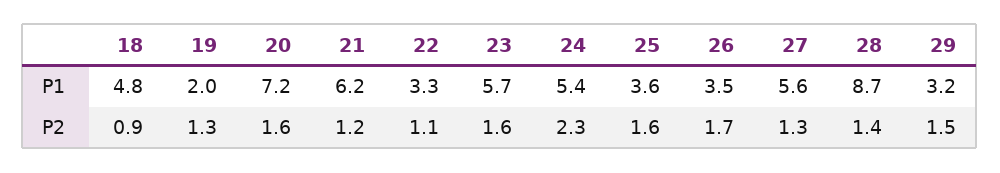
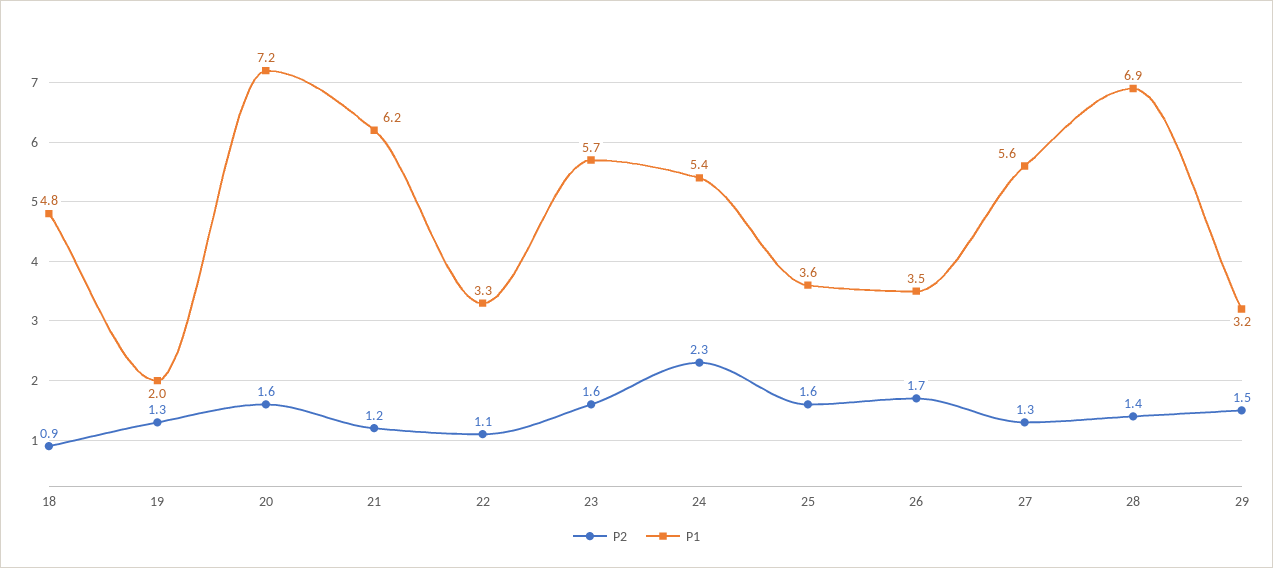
  {
    "P1": {
      "18": 4.8,
      "19": 2,
      "20": 7.2,
      "21": 6.2,
      "22": 3.3,
      "23": 5.7,
      "24": 5.4,
      "25": 3.6,
      "26": 3.5,
      "27": 5.6,
-     "28": 8.7,
+     "28": 6.9,
      "29": 3.2
    },
    "P2": {
      "18": 0.9,
      "19": 1.3,
      "20": 1.6,
      "21": 1.2,
      "22": 1.1,
      "23": 1.6,
      "24": 2.3,
      "25": 1.6,
      "26": 1.7,
      "27": 1.3,
      "28": 1.4,
      "29": 1.5
    }
  }

